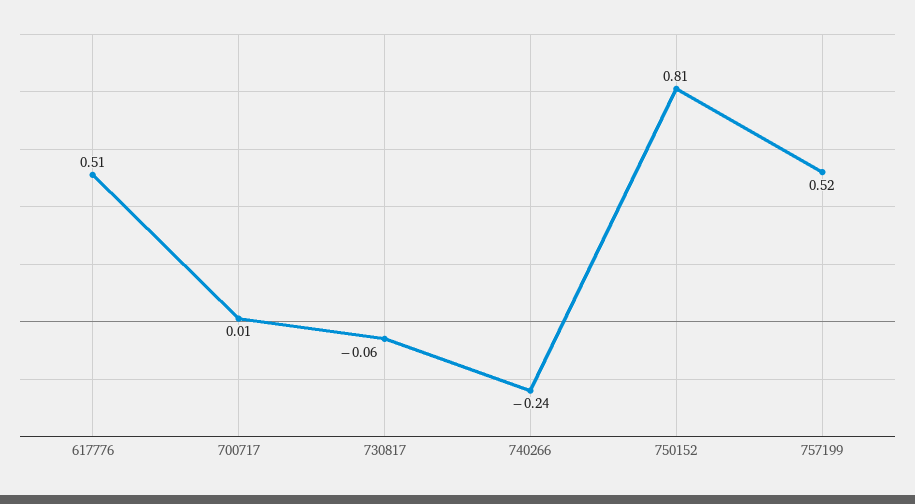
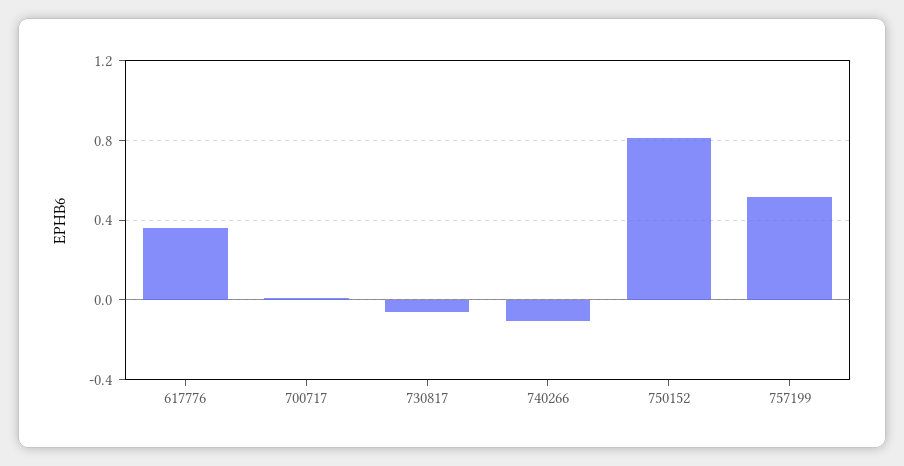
  {
-   "617776": 0.51,
+   "617776": 0.35,
    "700717": 0.01,
    "730817": -0.06,
-   "740266": -0.24,
+   "740266": -0.1,
    "750152": 0.81,
    "757199": 0.52
  }

